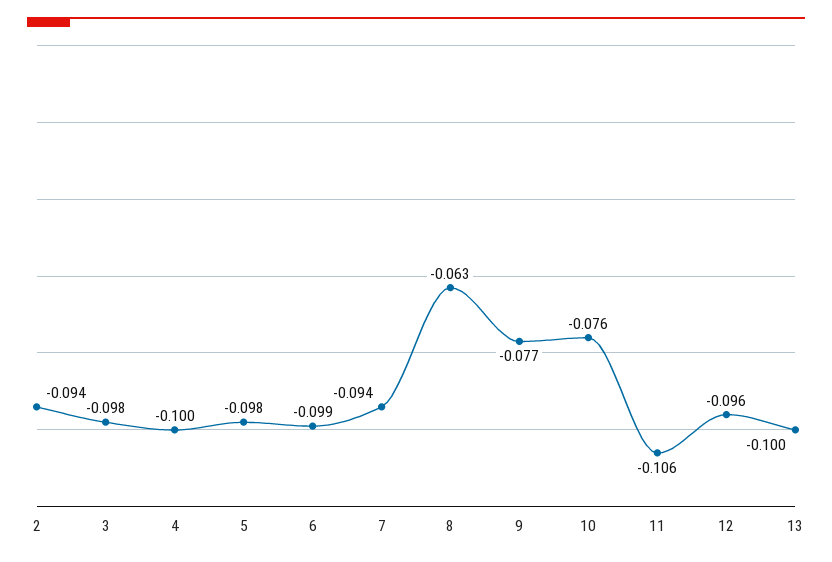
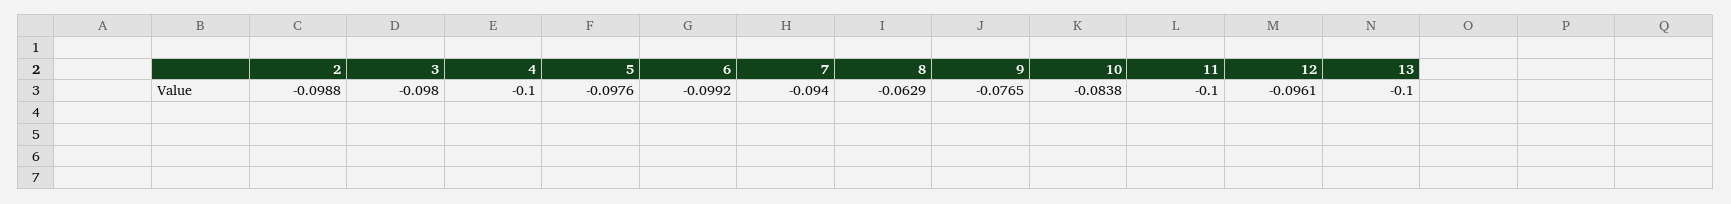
  {
-   "2": -0.094,
+   "2": -0.0988,
    "3": -0.098,
    "4": -0.1,
    "5": -0.0976,
    "6": -0.0992,
    "7": -0.094,
    "8": -0.0629,
    "9": -0.0765,
-   "10": -0.076,
+   "10": -0.0838,
-   "11": -0.106,
+   "11": -0.1,
    "12": -0.0961,
    "13": -0.1
  }

